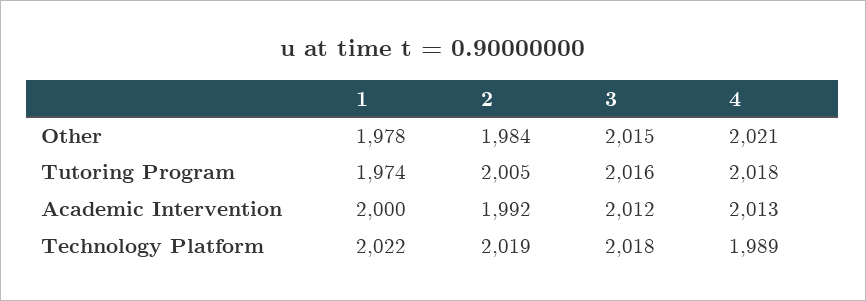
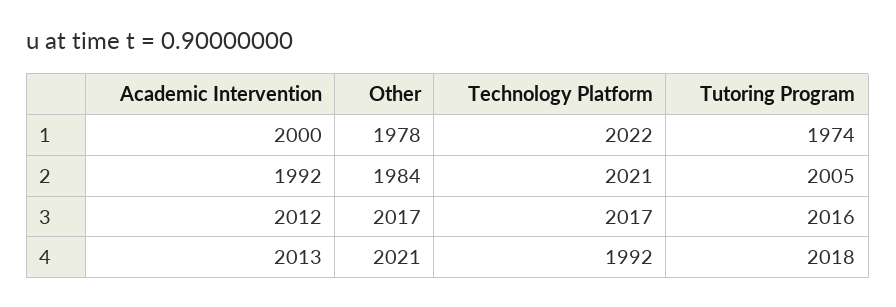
  {
    "1": {
      "Other": 1978,
      "Tutoring Program": 1974,
      "Academic Intervention": 2000,
      "Technology Platform": 2022
    },
    "2": {
      "Other": 1984,
      "Tutoring Program": 2005,
      "Academic Intervention": 1992,
-     "Technology Platform": 2019
+     "Technology Platform": 2021
    },
    "3": {
-     "Other": 2015,
+     "Other": 2017,
      "Tutoring Program": 2016,
      "Academic Intervention": 2012,
-     "Technology Platform": 2018
+     "Technology Platform": 2017
    },
    "4": {
      "Other": 2021,
      "Tutoring Program": 2018,
      "Academic Intervention": 2013,
-     "Technology Platform": 1989
+     "Technology Platform": 1992
    }
  }

